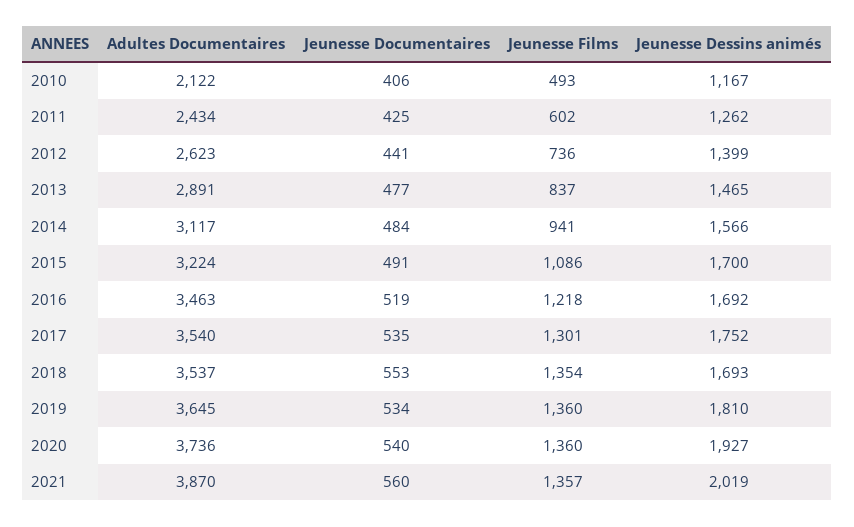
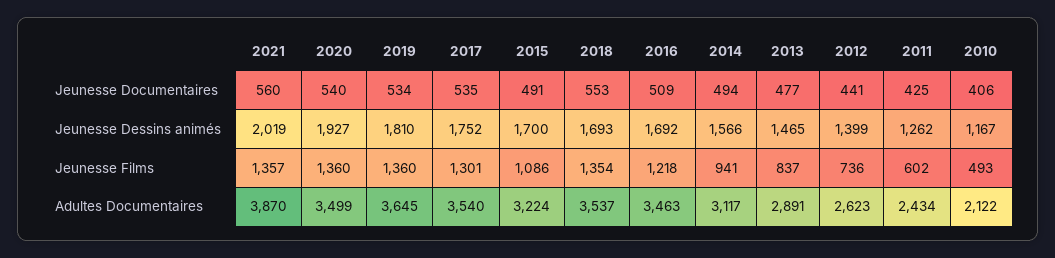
  {
    "Adultes Documentaires": {
      "2010": 2122,
      "2011": 2434,
      "2012": 2623,
      "2013": 2891,
      "2014": 3117,
      "2015": 3224,
      "2016": 3463,
      "2017": 3540,
      "2018": 3537,
      "2019": 3645,
-     "2020": 3736,
+     "2020": 3499,
      "2021": 3870
    },
    "Jeunesse Documentaires": {
      "2010": 406,
      "2011": 425,
      "2012": 441,
      "2013": 477,
-     "2014": 484,
+     "2014": 494,
      "2015": 491,
-     "2016": 519,
+     "2016": 509,
      "2017": 535,
      "2018": 553,
      "2019": 534,
      "2020": 540,
      "2021": 560
    },
    "Jeunesse Films": {
      "2010": 493,
      "2011": 602,
      "2012": 736,
      "2013": 837,
      "2014": 941,
      "2015": 1086,
      "2016": 1218,
      "2017": 1301,
      "2018": 1354,
      "2019": 1360,
      "2020": 1360,
      "2021": 1357
    },
    "Jeunesse Dessins animés": {
      "2010": 1167,
      "2011": 1262,
      "2012": 1399,
      "2013": 1465,
      "2014": 1566,
      "2015": 1700,
      "2016": 1692,
      "2017": 1752,
      "2018": 1693,
      "2019": 1810,
      "2020": 1927,
      "2021": 2019
    }
  }

